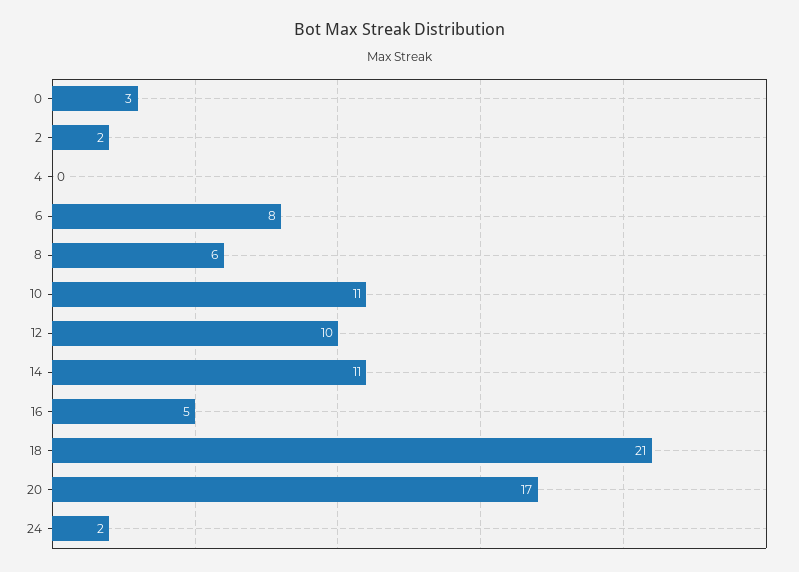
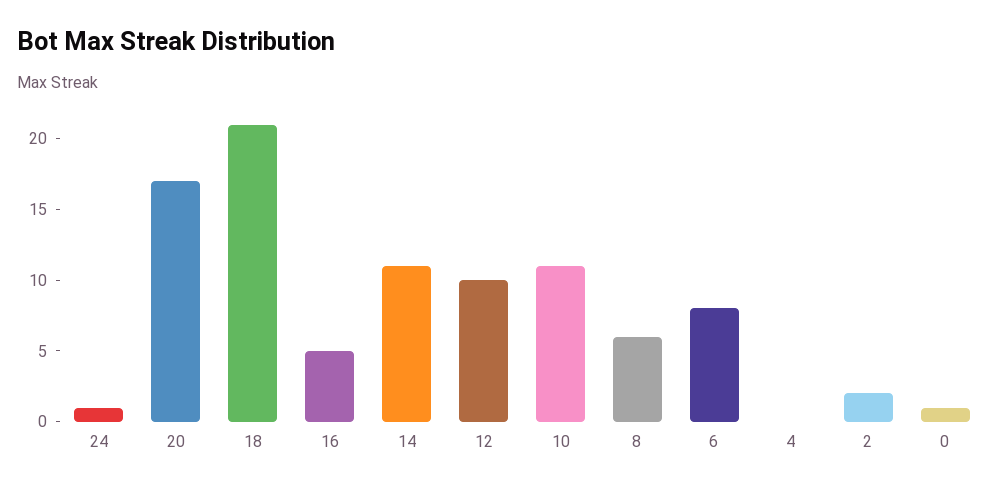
  {
-   "0": 3,
+   "0": 1,
    "2": 2,
    "4": 0,
    "6": 8,
    "8": 6,
    "10": 11,
    "12": 10,
    "14": 11,
    "16": 5,
    "18": 21,
    "20": 17,
-   "24": 2
+   "24": 1
  }

